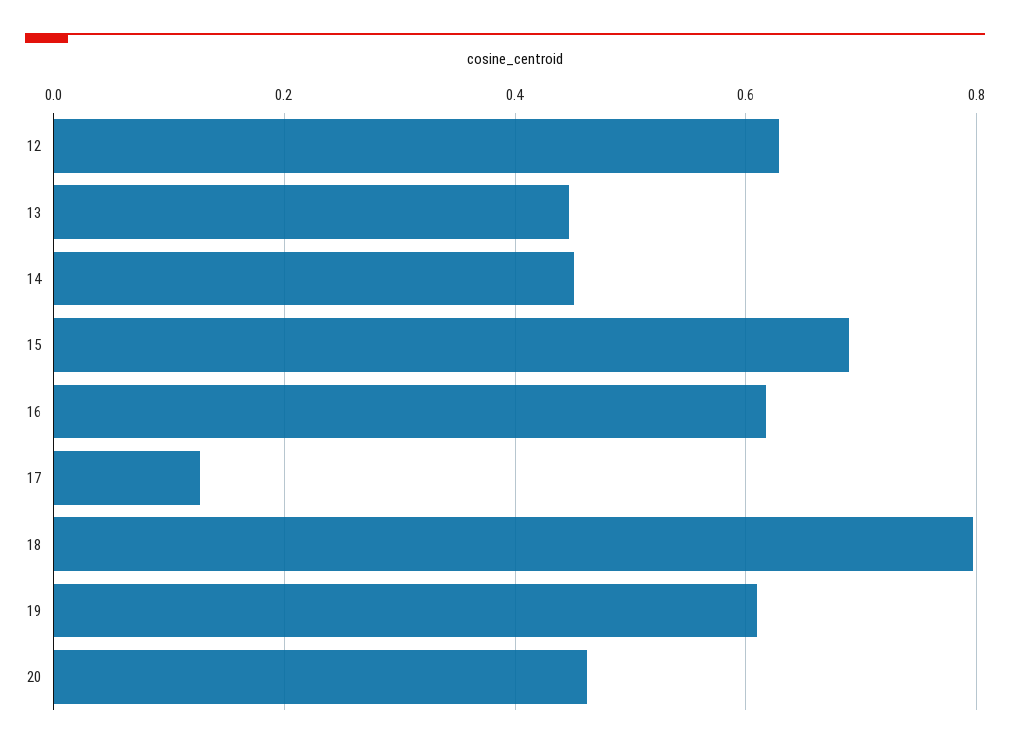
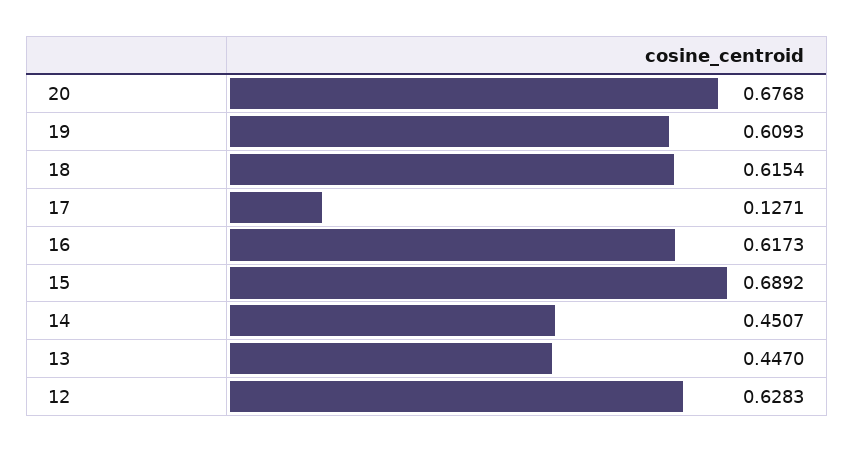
  {
    "12": 0.6283,
    "13": 0.447,
    "14": 0.4507,
    "15": 0.6892,
    "16": 0.6173,
    "17": 0.1271,
-   "18": 0.8,
+   "18": 0.6154,
    "19": 0.6093,
-   "20": 0.46
+   "20": 0.6768
  }

